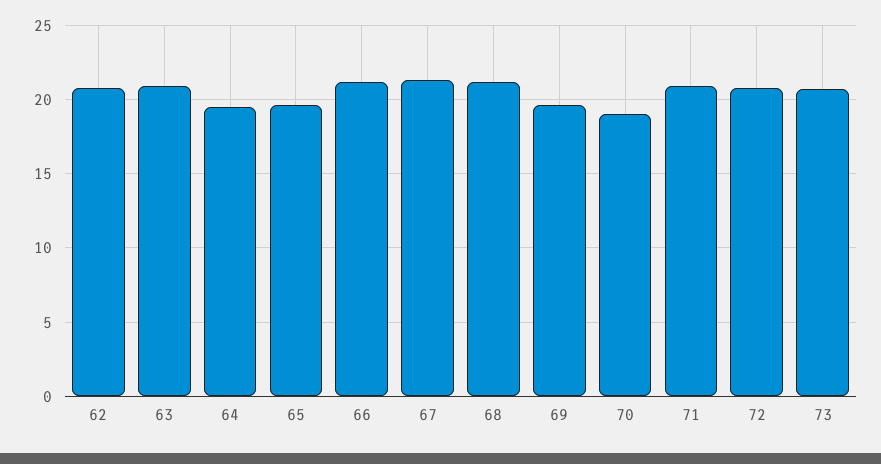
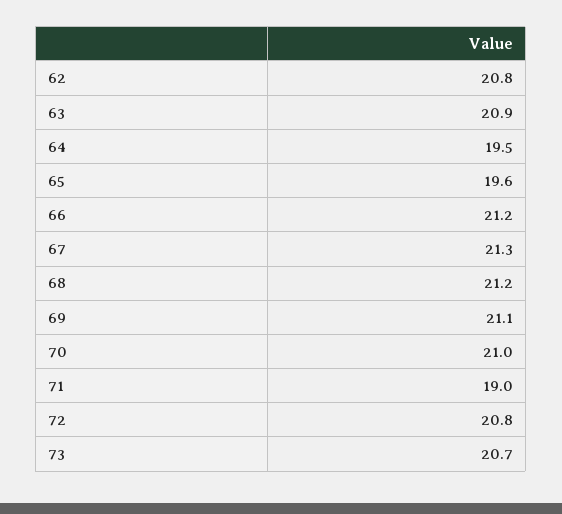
  {
    "62": 20.8,
    "63": 20.9,
    "64": 19.5,
    "65": 19.6,
    "66": 21.2,
    "67": 21.3,
    "68": 21.2,
-   "69": 19.5,
+   "69": 21.1,
-   "70": 19,
+   "70": 21,
-   "71": 21,
+   "71": 19,
    "72": 20.8,
    "73": 20.7
  }

